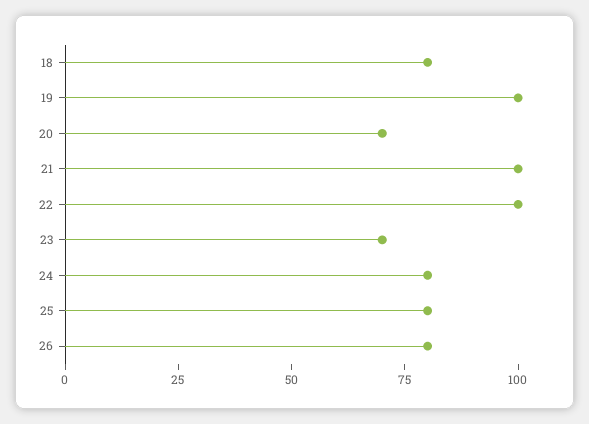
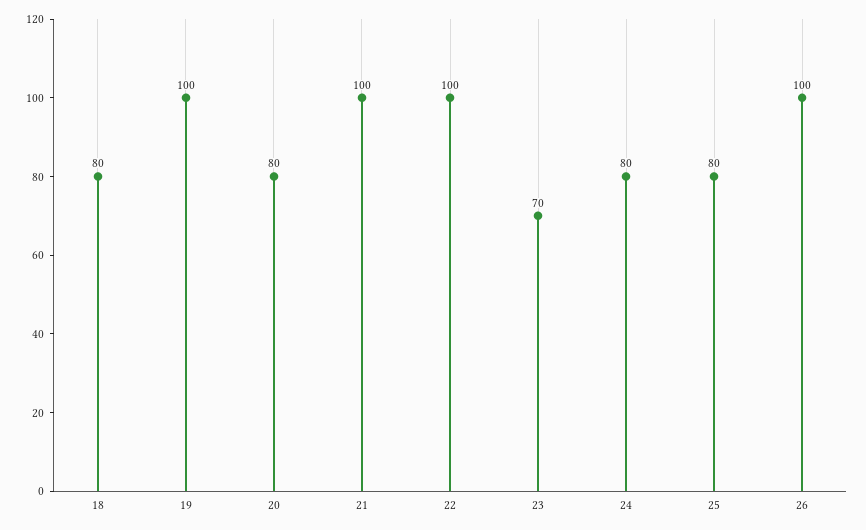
  {
    "18": 80,
    "19": 100,
-   "20": 70,
+   "20": 80,
    "21": 100,
    "22": 100,
    "23": 70,
    "24": 80,
    "25": 80,
-   "26": 80
+   "26": 100
  }

